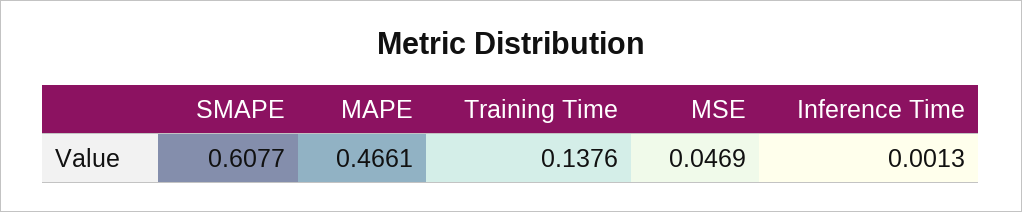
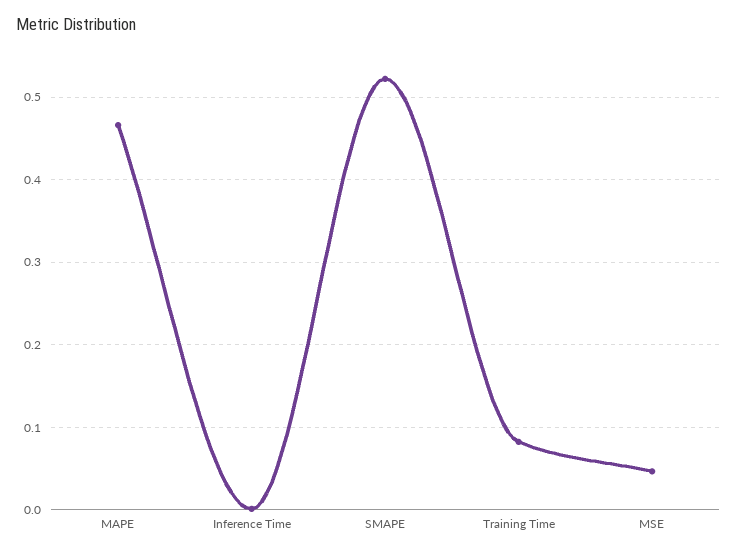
  {
-   "SMAPE": 0.6077,
+   "SMAPE": 0.52,
    "MAPE": 0.4661,
-   "Training Time": 0.1376,
+   "Training Time": 0.08,
    "MSE": 0.0469,
    "Inference Time": 0.0013
  }

